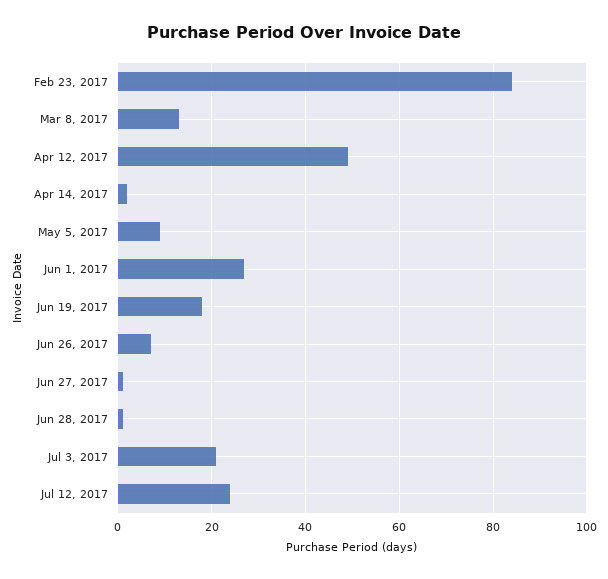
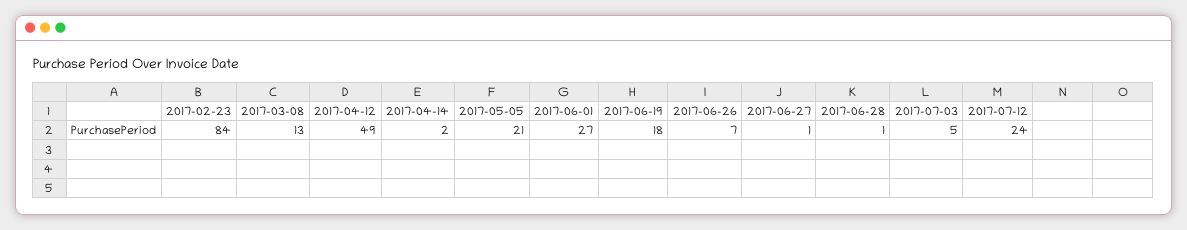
  {
    "Feb 23, 2017": 84,
    "Mar 8, 2017": 13,
    "Apr 12, 2017": 49,
    "Apr 14, 2017": 2,
-   "May 5, 2017": 10,
+   "May 5, 2017": 21,
    "Jun 1, 2017": 27,
    "Jun 19, 2017": 18,
    "Jun 26, 2017": 7,
    "Jun 27, 2017": 1,
    "Jun 28, 2017": 1,
-   "Jul 3, 2017": 20,
+   "Jul 3, 2017": 5,
    "Jul 12, 2017": 24
  }

